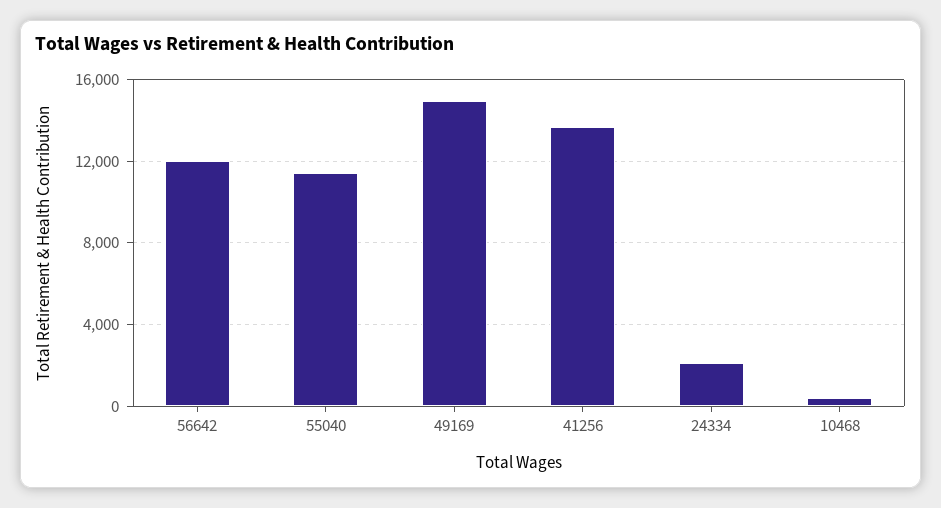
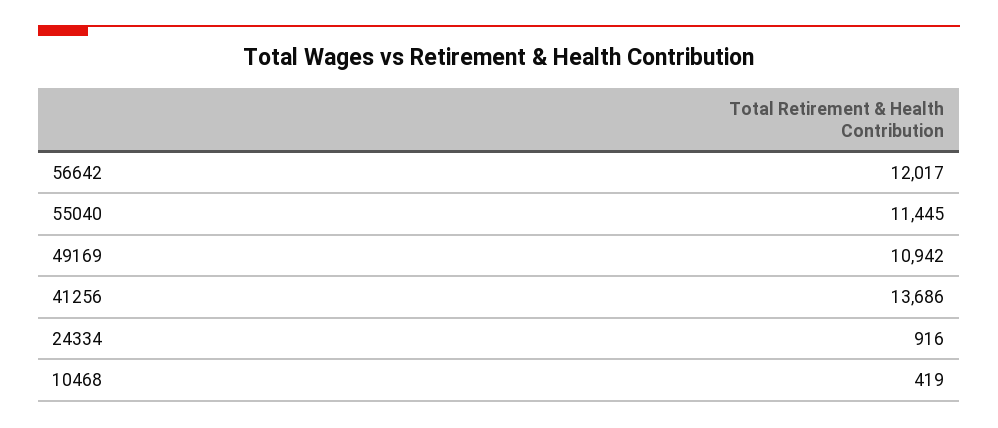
  {
    "56642": 12017,
    "55040": 11445,
-   "49169": 15000,
+   "49169": 10942,
    "41256": 13686,
-   "24334": 2000,
+   "24334": 916,
    "10468": 419
  }

